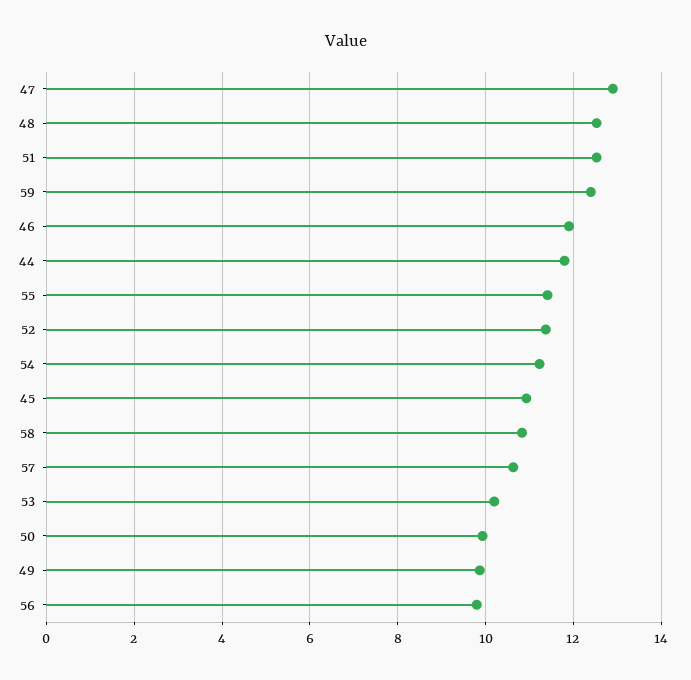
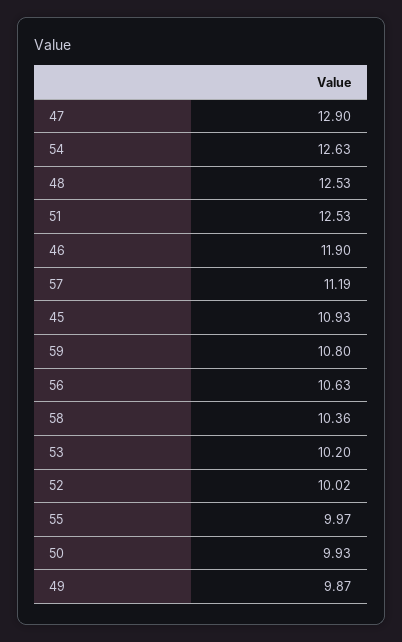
  {
    "47": 12.9,
    "48": 12.53,
    "51": 12.53,
-   "59": 12.4,
+   "59": 10.8,
    "46": 11.9,
-   "44": 11.8,
-   "55": 11.4,
+   "55": 9.97,
-   "52": 11.4,
+   "52": 10.02,
-   "54": 11.2,
+   "54": 12.63,
    "45": 10.93,
-   "58": 10.8,
+   "58": 10.36,
-   "57": 10.6,
+   "57": 11.19,
    "53": 10.2,
    "50": 9.93,
    "49": 9.87,
-   "56": 9.8
+   "56": 10.63
  }

